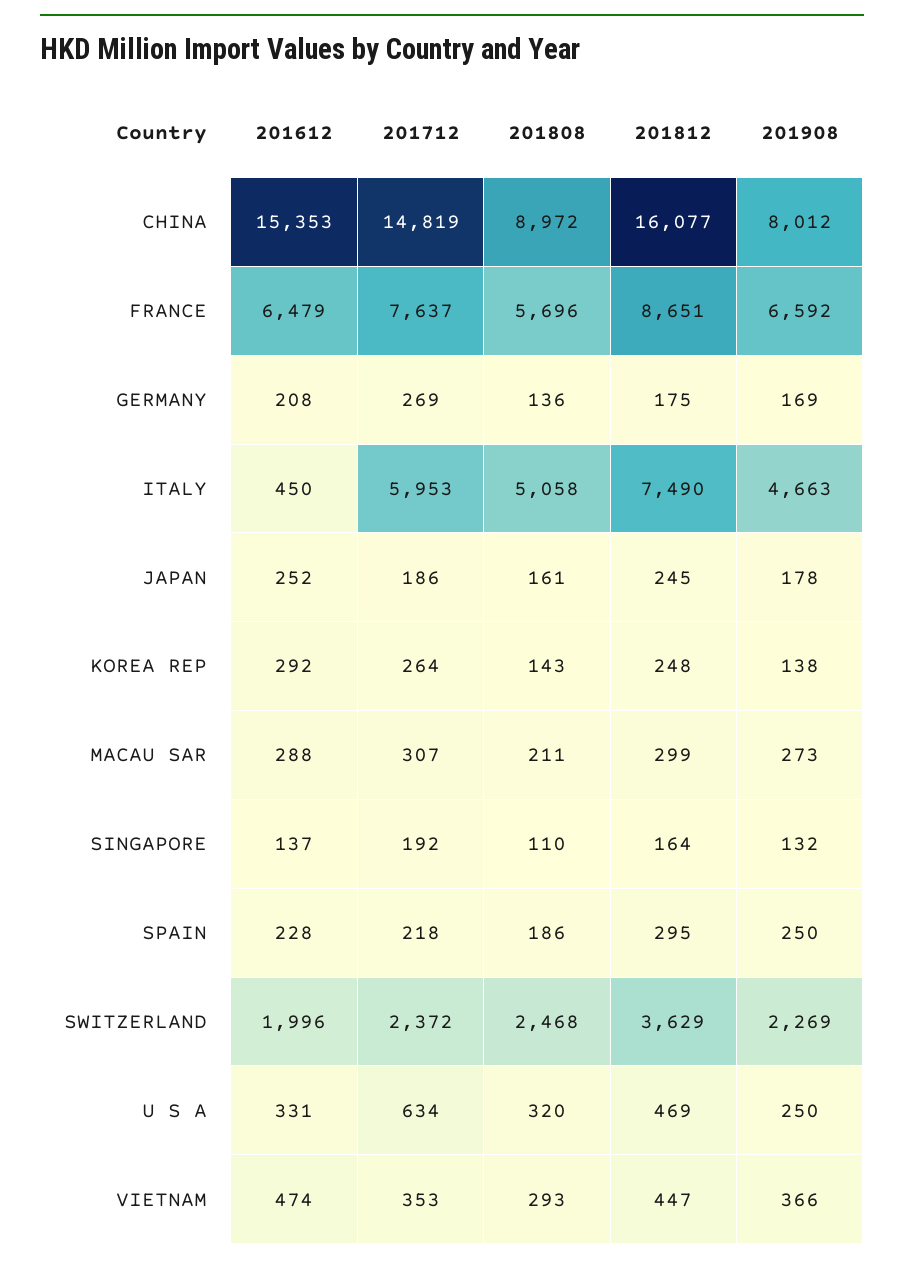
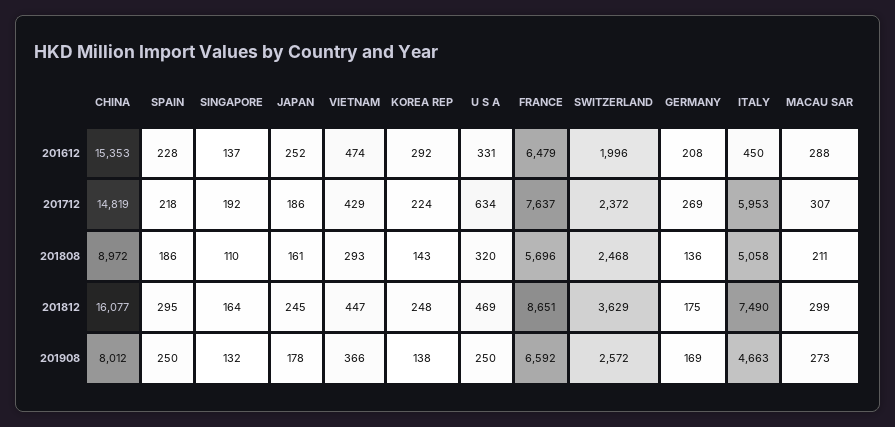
  {
    "201612": {
      "CHINA": 15353,
      "FRANCE": 6479,
      "GERMANY": 208,
      "ITALY": 450,
      "JAPAN": 252,
      "KOREA REP": 292,
      "MACAU SAR": 288,
      "SINGAPORE": 137,
      "SPAIN": 228,
      "SWITZERLAND": 1996,
      "U S A": 331,
      "VIETNAM": 474
    },
    "201712": {
      "CHINA": 14819,
      "FRANCE": 7637,
      "GERMANY": 269,
      "ITALY": 5953,
      "JAPAN": 186,
-     "KOREA REP": 264,
+     "KOREA REP": 224,
      "MACAU SAR": 307,
      "SINGAPORE": 192,
      "SPAIN": 218,
      "SWITZERLAND": 2372,
      "U S A": 634,
-     "VIETNAM": 353
+     "VIETNAM": 429
    },
    "201808": {
      "CHINA": 8972,
      "FRANCE": 5696,
      "GERMANY": 136,
      "ITALY": 5058,
      "JAPAN": 161,
      "KOREA REP": 143,
      "MACAU SAR": 211,
      "SINGAPORE": 110,
      "SPAIN": 186,
      "SWITZERLAND": 2468,
      "U S A": 320,
      "VIETNAM": 293
    },
    "201812": {
      "CHINA": 16077,
      "FRANCE": 8651,
      "GERMANY": 175,
      "ITALY": 7490,
      "JAPAN": 245,
      "KOREA REP": 248,
      "MACAU SAR": 299,
      "SINGAPORE": 164,
      "SPAIN": 295,
      "SWITZERLAND": 3629,
      "U S A": 469,
      "VIETNAM": 447
    },
    "201908": {
      "CHINA": 8012,
      "FRANCE": 6592,
      "GERMANY": 169,
      "ITALY": 4663,
      "JAPAN": 178,
      "KOREA REP": 138,
      "MACAU SAR": 273,
      "SINGAPORE": 132,
      "SPAIN": 250,
-     "SWITZERLAND": 2269,
+     "SWITZERLAND": 2572,
      "U S A": 250,
      "VIETNAM": 366
    }
  }

